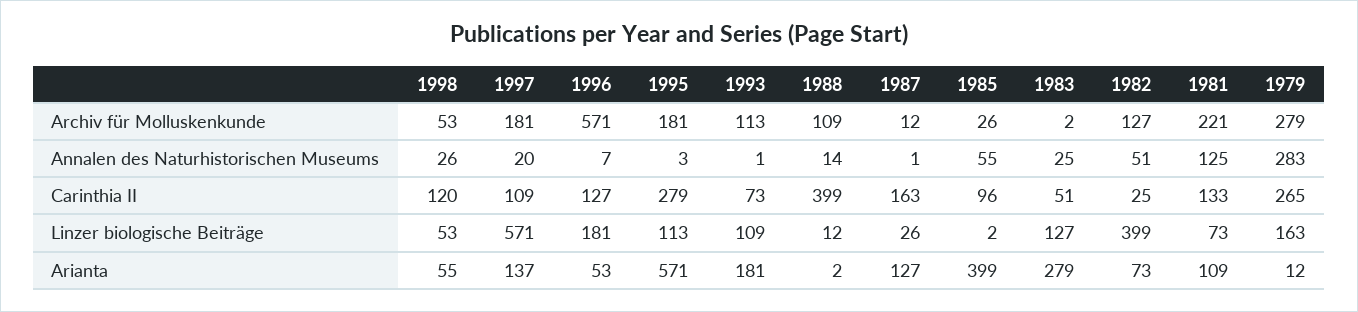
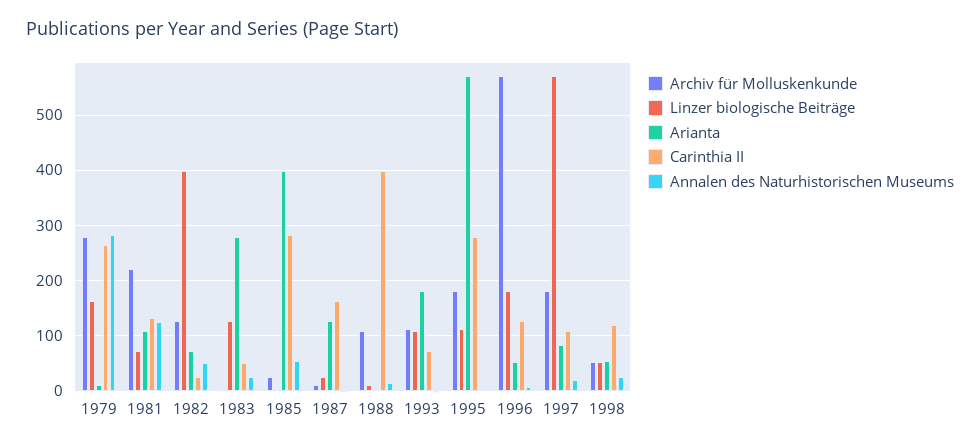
  {
    "Archiv für Molluskenkunde": {
      "1998": 53,
      "1997": 181,
      "1996": 571,
      "1995": 181,
      "1993": 113,
      "1988": 109,
      "1987": 12,
      "1985": 26,
      "1983": 2,
      "1982": 127,
      "1981": 221,
      "1979": 279
    },
    "Annalen des Naturhistorischen Museums": {
      "1998": 26,
      "1997": 20,
      "1996": 7,
      "1995": 3,
      "1993": 1,
      "1988": 14,
      "1987": 1,
      "1985": 55,
      "1983": 25,
      "1982": 51,
      "1981": 125,
      "1979": 283
    },
    "Carinthia II": {
      "1998": 120,
      "1997": 109,
      "1996": 127,
      "1995": 279,
      "1993": 73,
      "1988": 399,
      "1987": 163,
-     "1985": 96,
+     "1985": 280,
      "1983": 51,
      "1982": 25,
      "1981": 133,
      "1979": 265
    },
    "Linzer biologische Beiträge": {
      "1998": 53,
      "1997": 571,
      "1996": 181,
      "1995": 113,
      "1993": 109,
      "1988": 12,
      "1987": 26,
      "1985": 2,
      "1983": 127,
      "1982": 399,
      "1981": 73,
      "1979": 163
    },
    "Arianta": {
      "1998": 55,
-     "1997": 137,
+     "1997": 80,
      "1996": 53,
      "1995": 571,
      "1993": 181,
      "1988": 2,
      "1987": 127,
      "1985": 399,
      "1983": 279,
      "1982": 73,
      "1981": 109,
      "1979": 12
    }
  }

